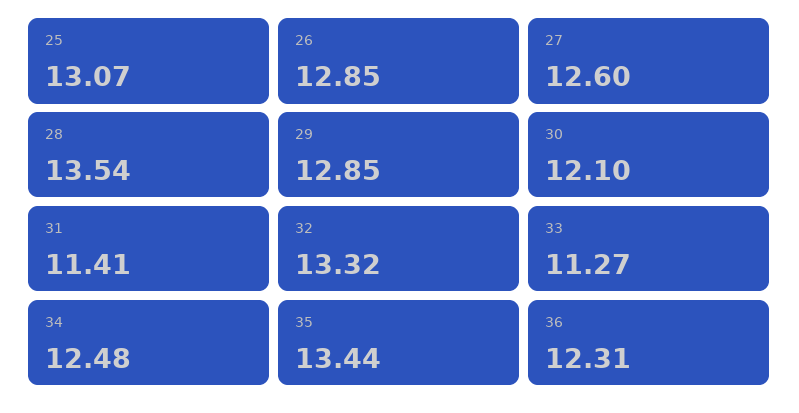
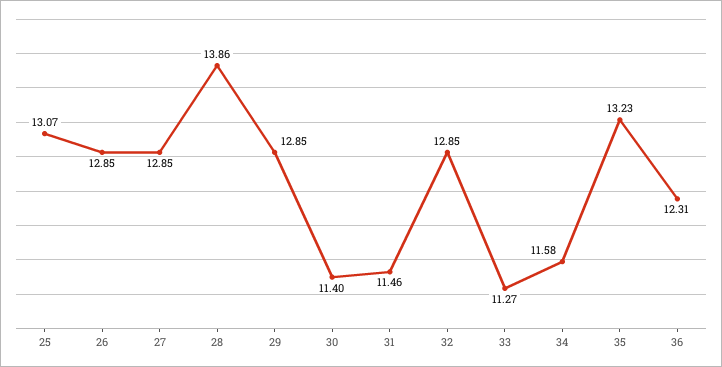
  {
    "25": 13.07,
    "26": 12.85,
-   "27": 12.6,
+   "27": 12.85,
-   "28": 13.54,
+   "28": 13.86,
    "29": 12.85,
-   "30": 12.1,
+   "30": 11.4,
-   "31": 11.41,
+   "31": 11.46,
-   "32": 13.32,
+   "32": 12.85,
    "33": 11.27,
-   "34": 12.48,
+   "34": 11.58,
-   "35": 13.44,
+   "35": 13.23,
    "36": 12.31
  }

